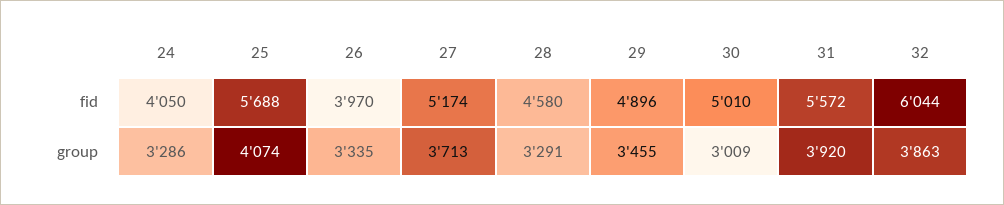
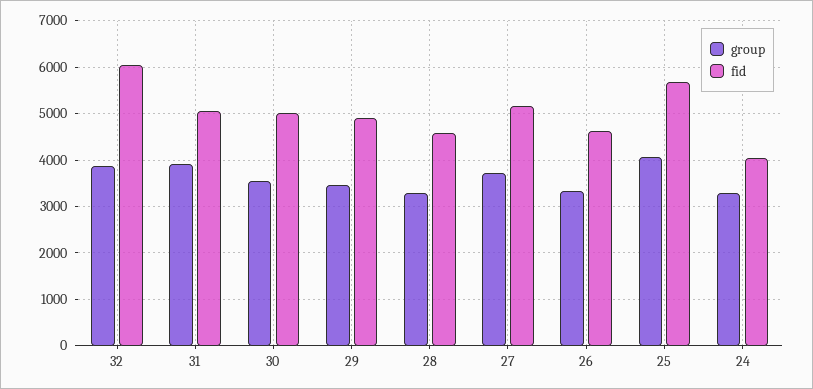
  {
    "fid": {
      "24": 4050,
      "25": 5688,
-     "26": 3970,
+     "26": 4600,
      "27": 5174,
      "28": 4580,
      "29": 4896,
      "30": 5010,
-     "31": 5572,
+     "31": 5000,
      "32": 6044
    },
    "group": {
      "24": 3286,
      "25": 4074,
      "26": 3335,
      "27": 3713,
      "28": 3291,
      "29": 3455,
-     "30": 3009,
+     "30": 3600,
      "31": 3920,
      "32": 3863
    }
  }

